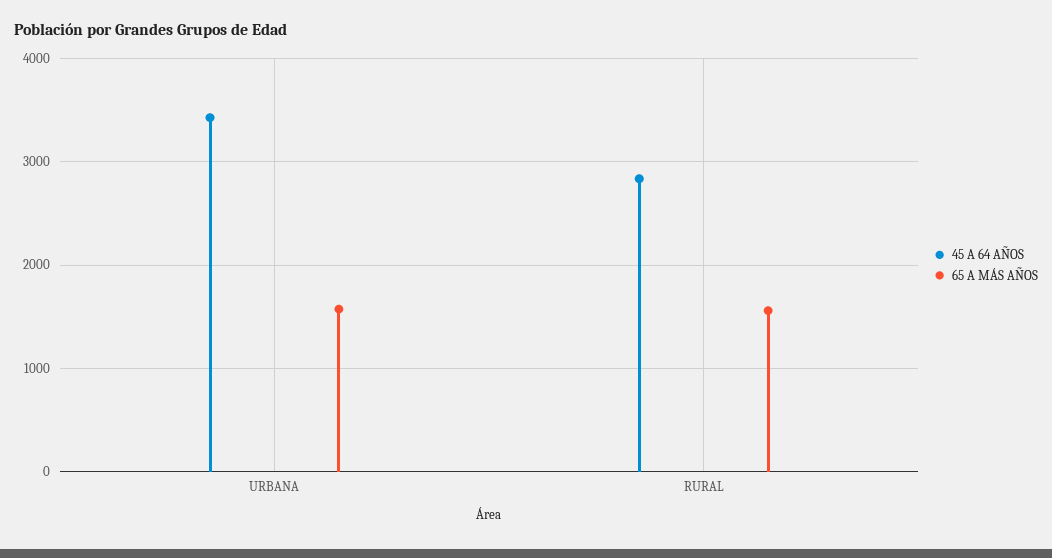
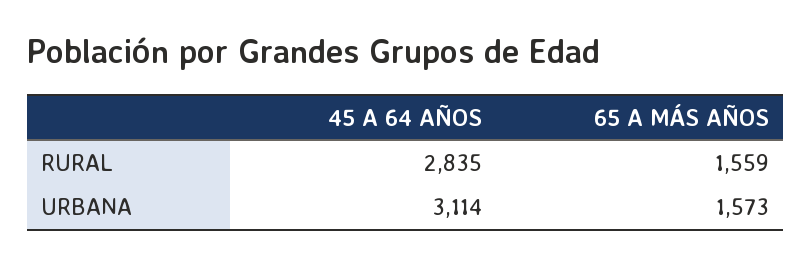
  {
    "45 A 64 AÑOS": {
-     "URBANA": 3400,
+     "URBANA": 3114,
      "RURAL": 2835
    },
    "65 A MÁS AÑOS": {
      "URBANA": 1573,
      "RURAL": 1559
    }
  }

